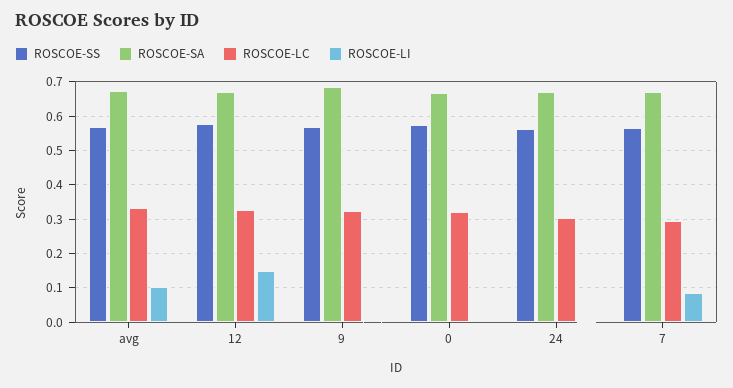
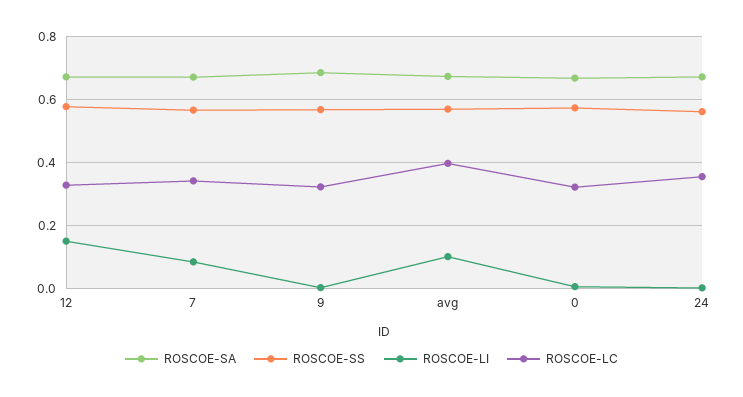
  {
    "ROSCOE-SS": {
      "avg": 0.56,
      "12": 0.58,
      "9": 0.56,
      "0": 0.58,
      "24": 0.56,
      "7": 0.56
    },
    "ROSCOE-SA": {
      "avg": 0.68,
      "12": 0.68,
      "9": 0.68,
      "0": 0.66,
      "24": 0.68,
      "7": 0.68
    },
    "ROSCOE-LC": {
-     "avg": 0.34,
+     "avg": 0.4,
      "12": 0.32,
      "9": 0.32,
      "0": 0.32,
-     "24": 0.3,
+     "24": 0.36,
-     "7": 0.3
+     "7": 0.34
    },
    "ROSCOE-LI": {
      "avg": 0.1,
      "12": 0.14,
      "9": 0,
      "0": 0,
      "24": 0,
      "7": 0.08
    }
  }

